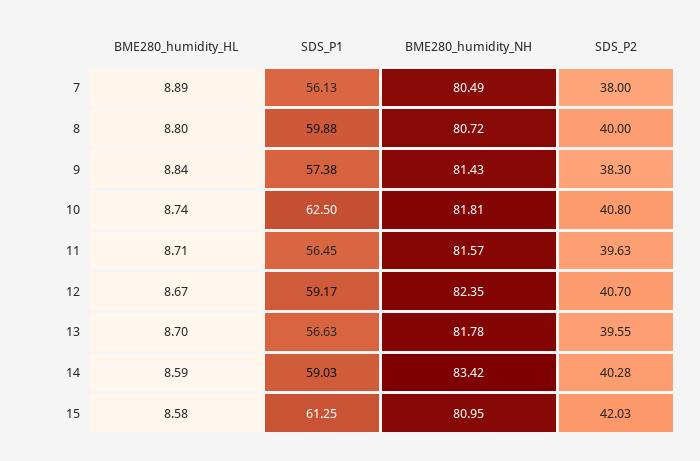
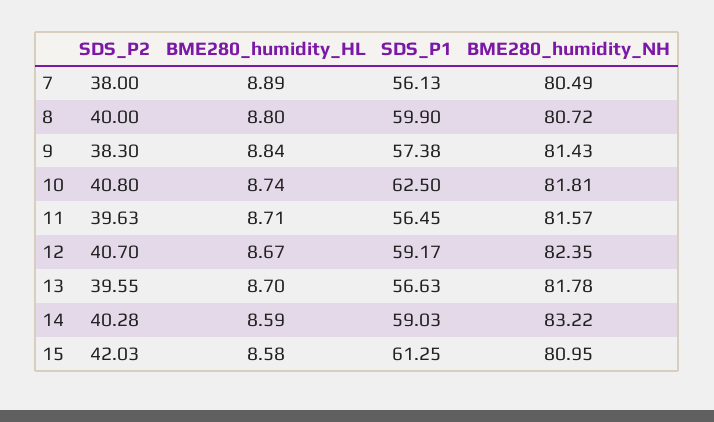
  {
    "BME280_humidity_HL": {
      "7": 8.89,
      "8": 8.8,
      "9": 8.84,
      "10": 8.74,
      "11": 8.71,
      "12": 8.67,
      "13": 8.7,
      "14": 8.59,
      "15": 8.58
    },
    "SDS_P1": {
      "7": 56.13,
-     "8": 59.88,
+     "8": 59.9,
      "9": 57.38,
      "10": 62.5,
      "11": 56.45,
      "12": 59.17,
      "13": 56.63,
      "14": 59.03,
      "15": 61.25
    },
    "BME280_humidity_NH": {
      "7": 80.49,
      "8": 80.72,
      "9": 81.43,
      "10": 81.81,
      "11": 81.57,
      "12": 82.35,
      "13": 81.78,
-     "14": 83.42,
+     "14": 83.22,
      "15": 80.95
    },
    "SDS_P2": {
      "7": 38,
      "8": 40,
      "9": 38.3,
      "10": 40.8,
      "11": 39.63,
      "12": 40.7,
      "13": 39.55,
      "14": 40.28,
      "15": 42.03
    }
  }

